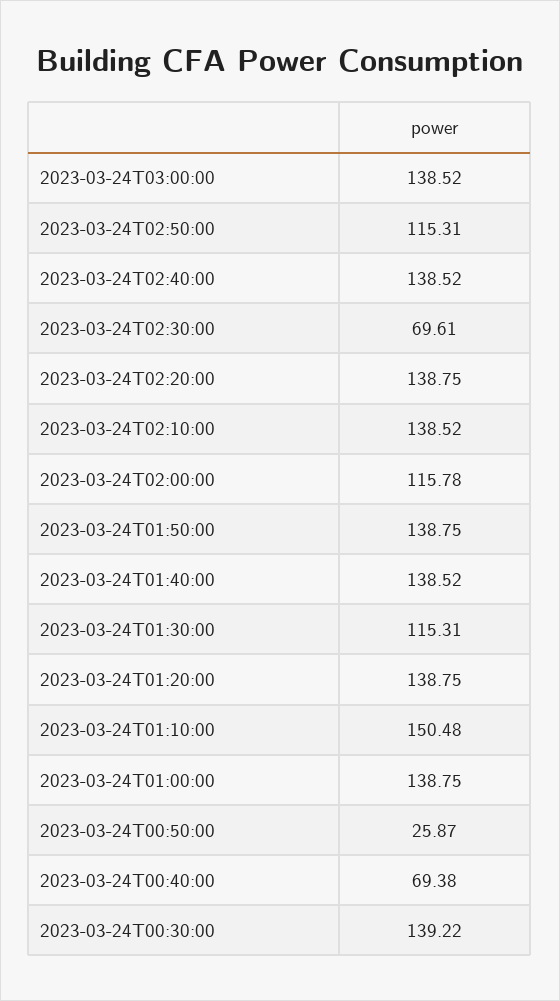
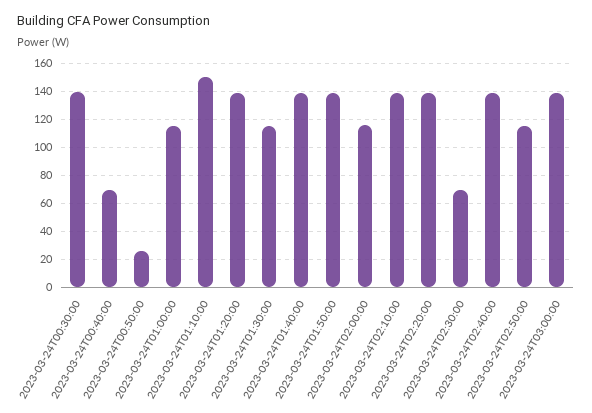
  {
    "2023-03-24T03:00:00": 138.52,
    "2023-03-24T02:50:00": 115.31,
    "2023-03-24T02:40:00": 138.52,
    "2023-03-24T02:30:00": 69.61,
    "2023-03-24T02:20:00": 138.75,
    "2023-03-24T02:10:00": 138.52,
    "2023-03-24T02:00:00": 115.78,
    "2023-03-24T01:50:00": 138.75,
    "2023-03-24T01:40:00": 138.52,
    "2023-03-24T01:30:00": 115.31,
    "2023-03-24T01:20:00": 138.75,
    "2023-03-24T01:10:00": 150.48,
-   "2023-03-24T01:00:00": 138.75,
+   "2023-03-24T01:00:00": 115,
    "2023-03-24T00:50:00": 25.87,
    "2023-03-24T00:40:00": 69.38,
    "2023-03-24T00:30:00": 139.22
  }

